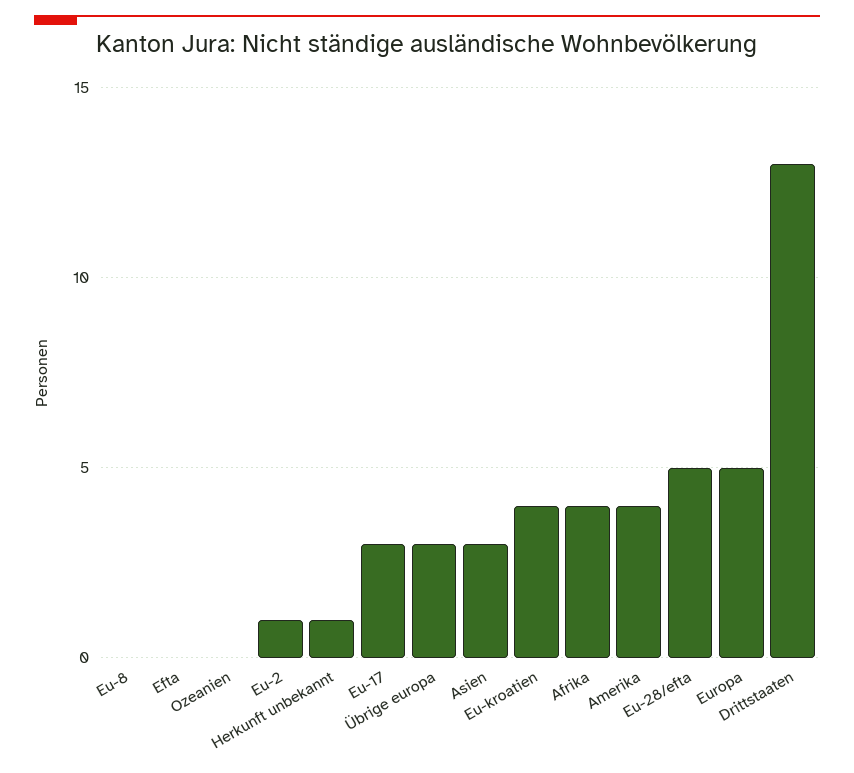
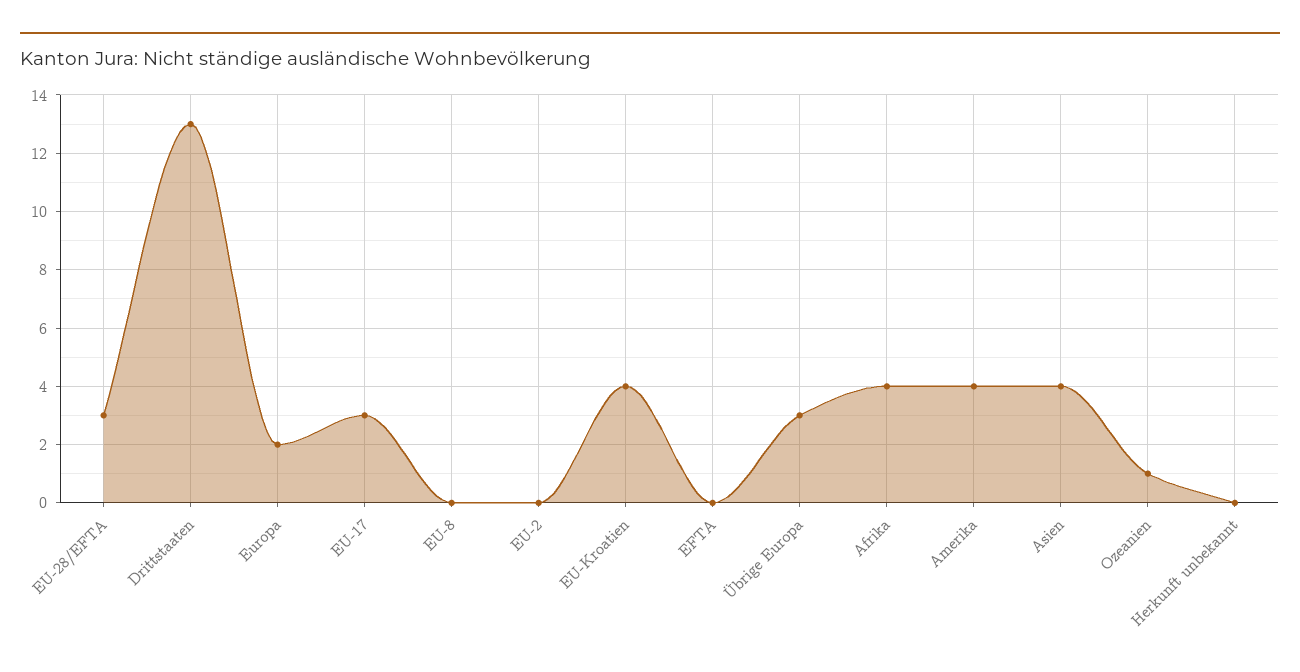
  {
    "Eu-8": 0,
    "Efta": 0,
-   "Ozeanien": 0,
+   "Ozeanien": 1,
-   "Eu-2": 1,
+   "Eu-2": 0,
-   "Herkunft unbekannt": 1,
+   "Herkunft unbekannt": 0,
    "Eu-17": 3,
    "Übrige europa": 3,
-   "Asien": 3,
+   "Asien": 4,
    "Eu-kroatien": 4,
    "Afrika": 4,
    "Amerika": 4,
-   "Eu-28/efta": 5,
+   "Eu-28/efta": 3,
-   "Europa": 5,
+   "Europa": 2,
    "Drittstaaten": 13
  }

